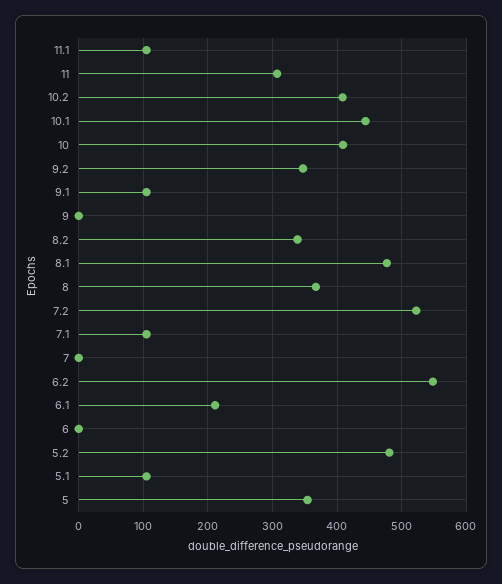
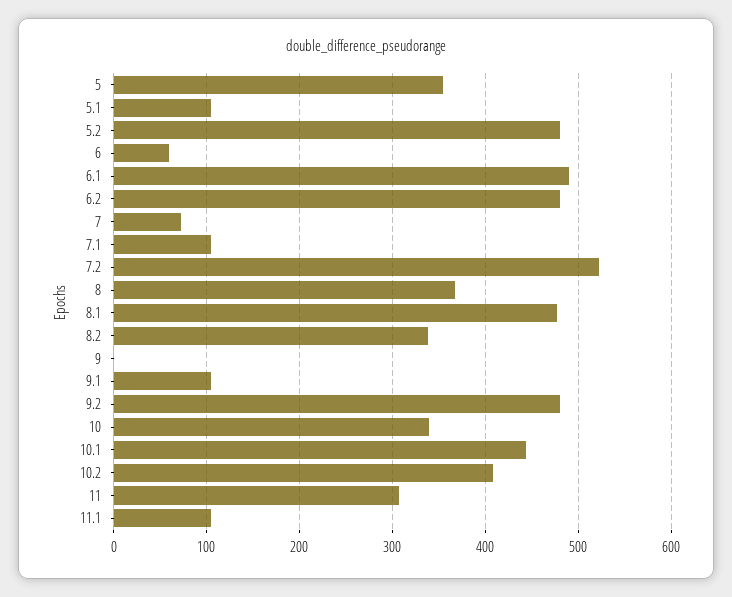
  {
    "11.1": 100,
    "11": 310,
    "10.2": 410,
    "10.1": 440,
-   "10": 410,
+   "10": 340,
-   "9.2": 350,
+   "9.2": 480,
    "9.1": 100,
    "9": 0,
    "8.2": 340,
    "8.1": 480,
    "8": 370,
    "7.2": 520,
    "7.1": 100,
-   "7": 0,
+   "7": 70,
-   "6.2": 550,
+   "6.2": 480,
-   "6.1": 210,
+   "6.1": 490,
-   "6": 0,
+   "6": 60,
    "5.2": 480,
    "5.1": 100,
    "5": 350
  }

